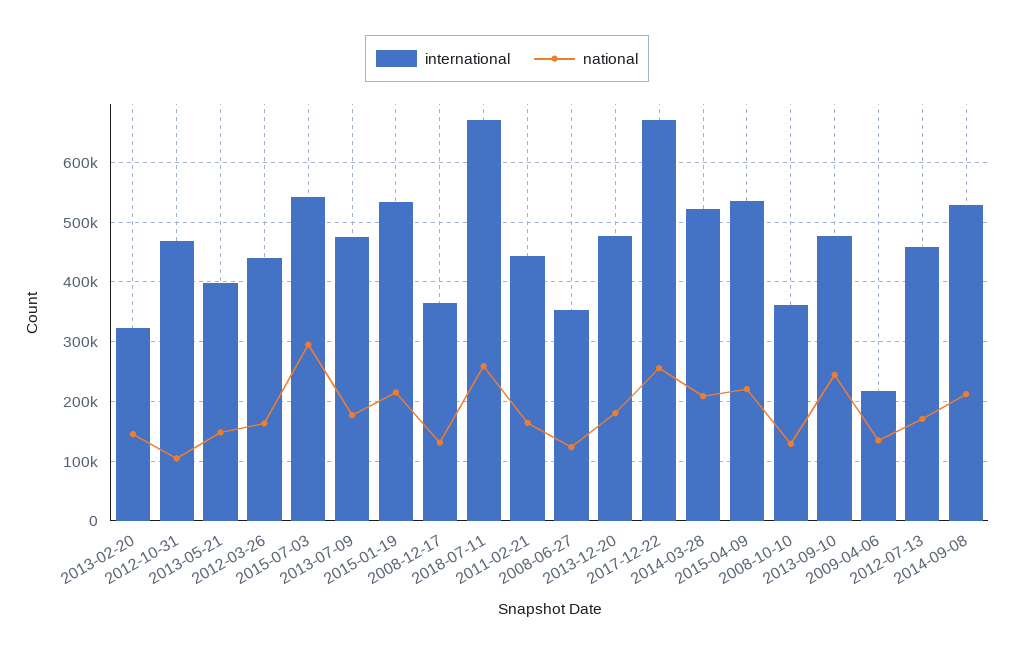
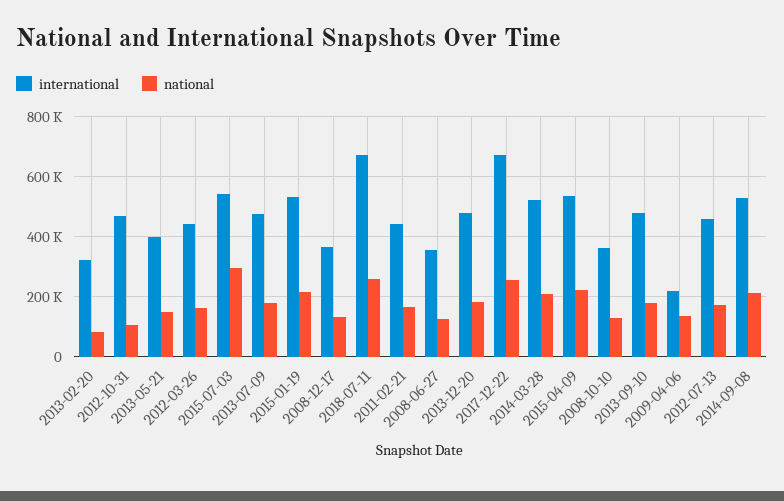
  {
    "international": {
      "2013-02-20": 320000,
      "2012-10-31": 460000,
      "2013-05-21": 400000,
      "2012-03-26": 440000,
      "2015-07-03": 540000,
      "2013-07-09": 480000,
      "2015-01-19": 540000,
      "2008-12-17": 360000,
      "2018-07-11": 680000,
      "2011-02-21": 440000,
      "2008-06-27": 360000,
      "2013-12-20": 480000,
      "2017-12-22": 680000,
      "2014-03-28": 520000,
      "2015-04-09": 540000,
      "2008-10-10": 360000,
      "2013-09-10": 480000,
      "2009-04-06": 220000,
      "2012-07-13": 460000,
      "2014-09-08": 520000
    },
    "national": {
-     "2013-02-20": 140000,
+     "2013-02-20": 75000,
      "2012-10-31": 100000,
      "2013-05-21": 140000,
      "2012-03-26": 160000,
      "2015-07-03": 300000,
      "2013-07-09": 180000,
      "2015-01-19": 220000,
      "2008-12-17": 140000,
      "2018-07-11": 260000,
      "2011-02-21": 160000,
      "2008-06-27": 120000,
      "2013-12-20": 180000,
      "2017-12-22": 260000,
      "2014-03-28": 200000,
      "2015-04-09": 220000,
      "2008-10-10": 120000,
-     "2013-09-10": 240000,
+     "2013-09-10": 175000,
      "2009-04-06": 140000,
      "2012-07-13": 180000,
      "2014-09-08": 220000
    }
  }

